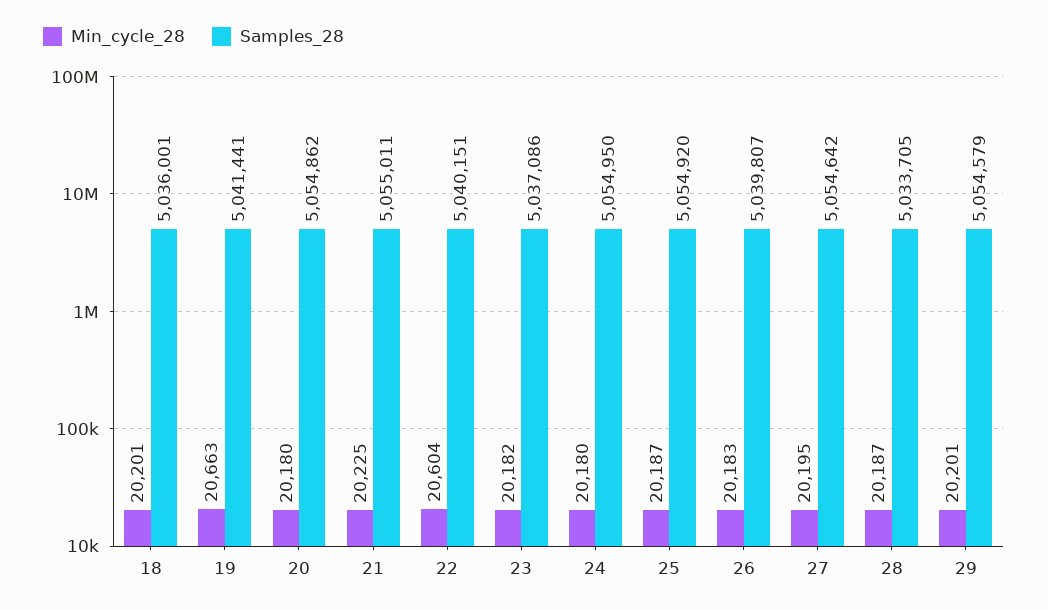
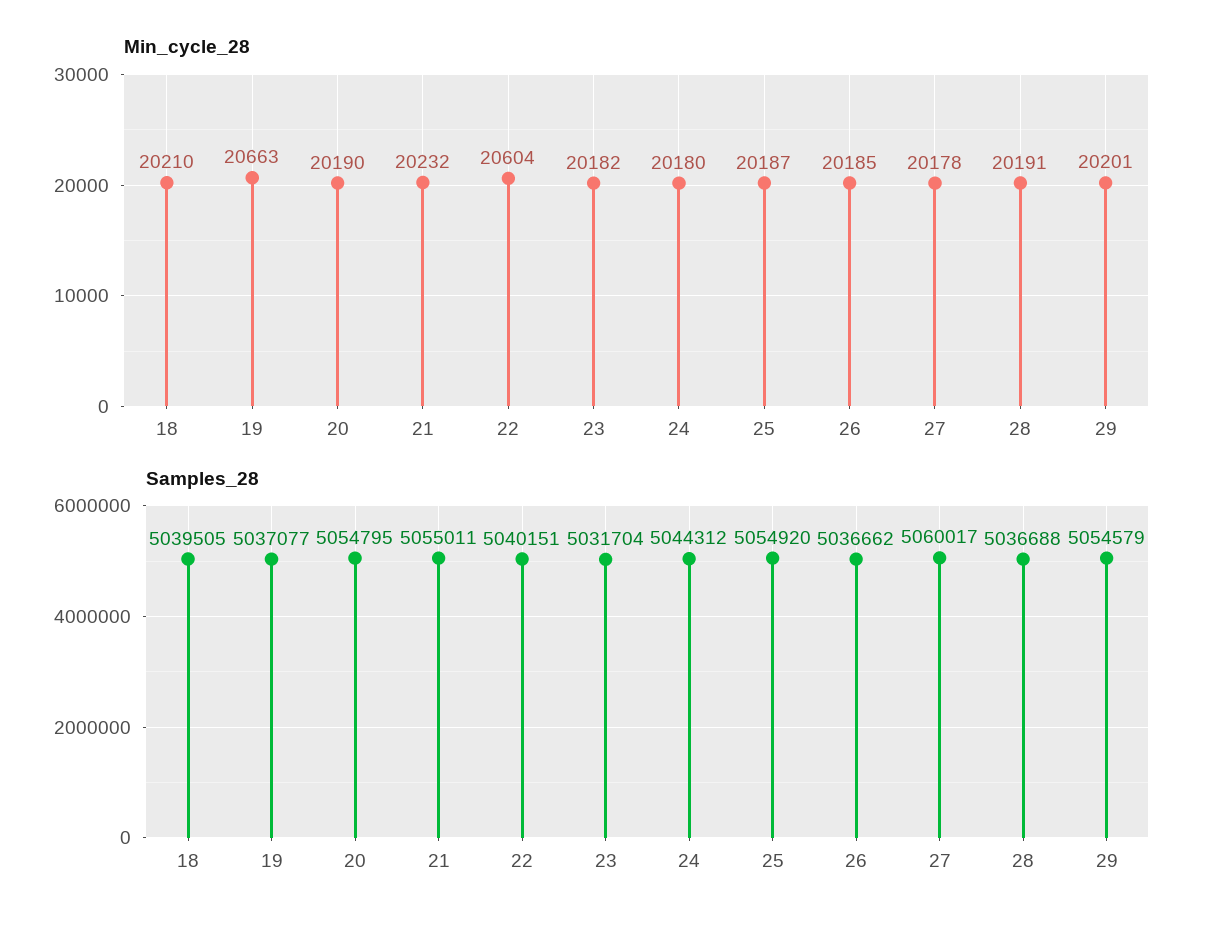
  {
    "Min_cycle_28": {
-     "18": 20201,
+     "18": 20210,
      "19": 20663,
-     "20": 20180,
+     "20": 20190,
-     "21": 20225,
+     "21": 20232,
      "22": 20604,
      "23": 20182,
      "24": 20180,
      "25": 20187,
-     "26": 20183,
+     "26": 20185,
-     "27": 20195,
+     "27": 20178,
-     "28": 20187,
+     "28": 20191,
      "29": 20201
    },
    "Samples_28": {
-     "18": 5036001,
+     "18": 5039505,
-     "19": 5041441,
+     "19": 5037077,
-     "20": 5054862,
+     "20": 5054795,
      "21": 5055011,
      "22": 5040151,
-     "23": 5037086,
+     "23": 5031704,
-     "24": 5054950,
+     "24": 5044312,
      "25": 5054920,
-     "26": 5039807,
+     "26": 5036662,
-     "27": 5054642,
+     "27": 5060017,
-     "28": 5033705,
+     "28": 5036688,
      "29": 5054579
    }
  }

